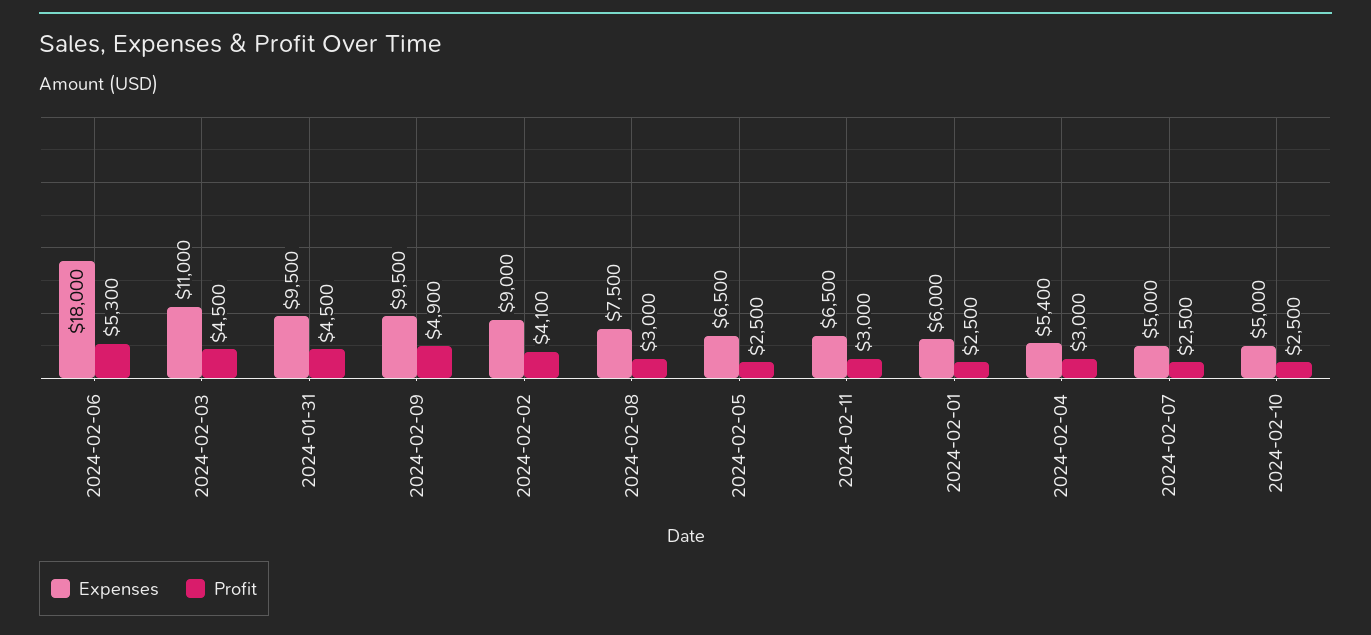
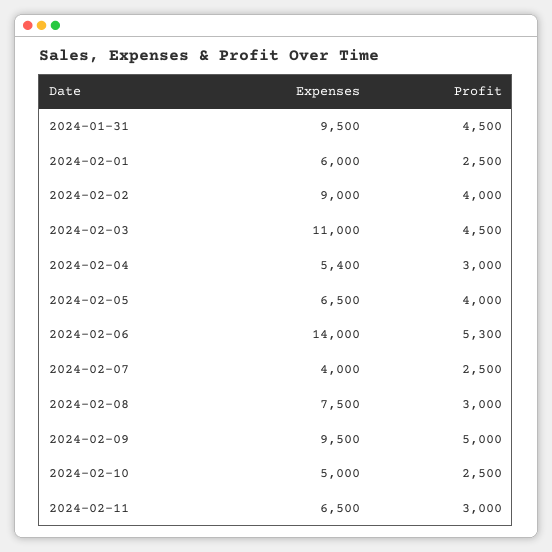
  {
    "Expenses": {
-     "2024-02-06": 18000,
+     "2024-02-06": 14000,
      "2024-02-03": 11000,
      "2024-01-31": 9500,
      "2024-02-09": 9500,
      "2024-02-02": 9000,
      "2024-02-08": 7500,
      "2024-02-05": 6500,
      "2024-02-11": 6500,
      "2024-02-01": 6000,
      "2024-02-04": 5400,
-     "2024-02-07": 5000,
+     "2024-02-07": 4000,
      "2024-02-10": 5000
    },
    "Profit": {
      "2024-02-06": 5300,
      "2024-02-03": 4500,
      "2024-01-31": 4500,
-     "2024-02-09": 4900,
+     "2024-02-09": 5000,
-     "2024-02-02": 4100,
+     "2024-02-02": 4000,
      "2024-02-08": 3000,
-     "2024-02-05": 2500,
+     "2024-02-05": 4000,
      "2024-02-11": 3000,
      "2024-02-01": 2500,
      "2024-02-04": 3000,
      "2024-02-07": 2500,
      "2024-02-10": 2500
    }
  }

